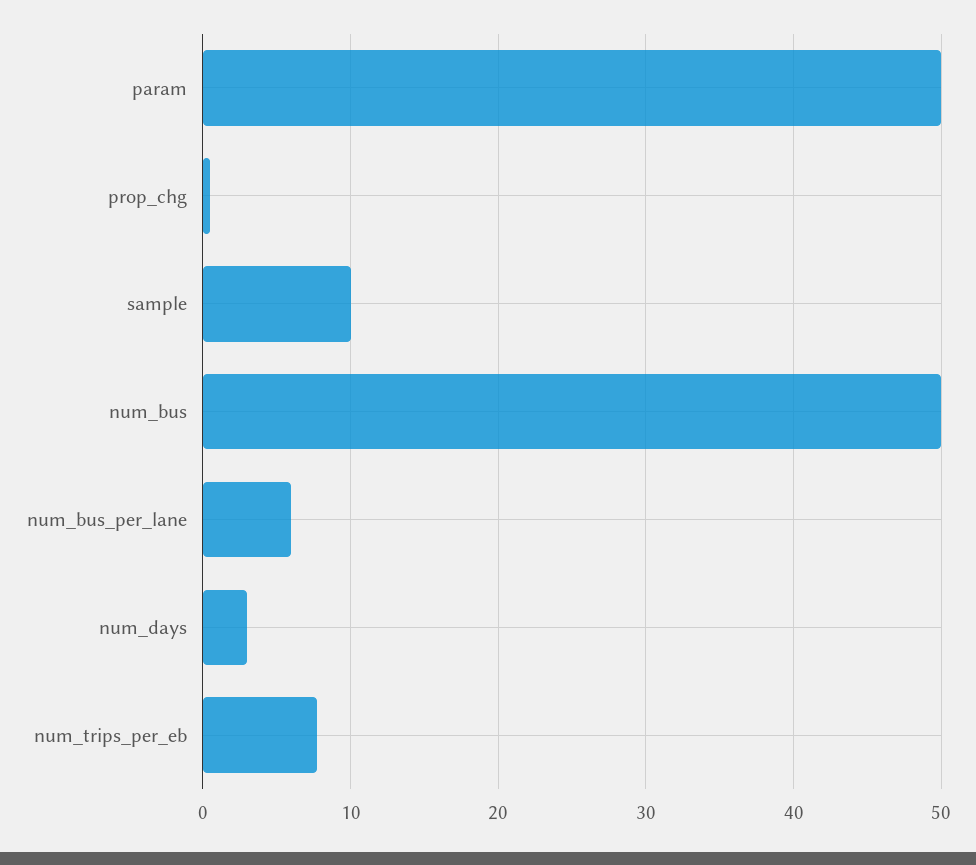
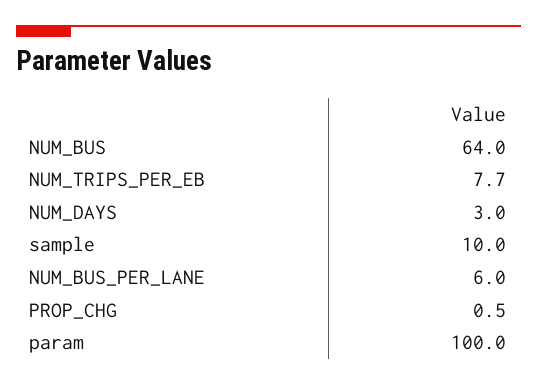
  {
-   "param": 50,
+   "param": 100,
    "prop_chg": 0.5,
    "sample": 10,
-   "num_bus": 50,
+   "num_bus": 64,
    "num_bus_per_lane": 6,
    "num_days": 3,
    "num_trips_per_eb": 7.7
  }

